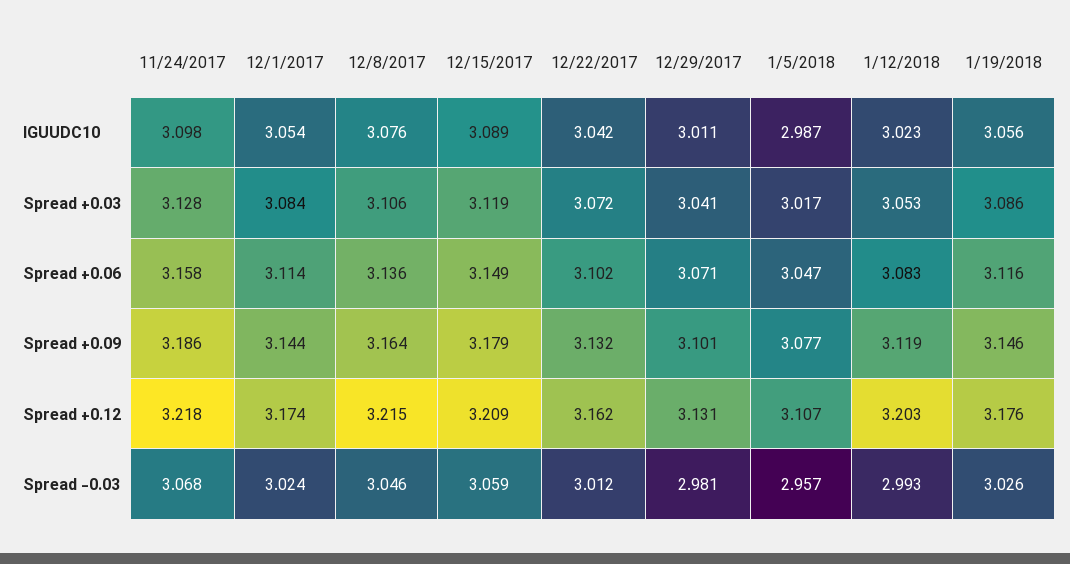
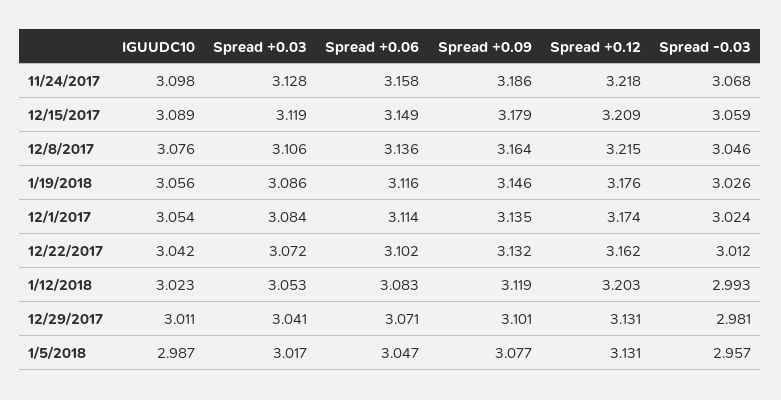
  {
    "11/24/2017": {
      "IGUUDC10": 3.098,
      "Spread +0.03": 3.128,
      "Spread +0.06": 3.158,
      "Spread +0.09": 3.186,
      "Spread +0.12": 3.218,
      "Spread -0.03": 3.068
    },
    "12/1/2017": {
      "IGUUDC10": 3.054,
      "Spread +0.03": 3.084,
      "Spread +0.06": 3.114,
-     "Spread +0.09": 3.144,
+     "Spread +0.09": 3.135,
      "Spread +0.12": 3.174,
      "Spread -0.03": 3.024
    },
    "12/8/2017": {
      "IGUUDC10": 3.076,
      "Spread +0.03": 3.106,
      "Spread +0.06": 3.136,
      "Spread +0.09": 3.164,
      "Spread +0.12": 3.215,
      "Spread -0.03": 3.046
    },
    "12/15/2017": {
      "IGUUDC10": 3.089,
      "Spread +0.03": 3.119,
      "Spread +0.06": 3.149,
      "Spread +0.09": 3.179,
      "Spread +0.12": 3.209,
      "Spread -0.03": 3.059
    },
    "12/22/2017": {
      "IGUUDC10": 3.042,
      "Spread +0.03": 3.072,
      "Spread +0.06": 3.102,
      "Spread +0.09": 3.132,
      "Spread +0.12": 3.162,
      "Spread -0.03": 3.012
    },
    "12/29/2017": {
      "IGUUDC10": 3.011,
      "Spread +0.03": 3.041,
      "Spread +0.06": 3.071,
      "Spread +0.09": 3.101,
      "Spread +0.12": 3.131,
      "Spread -0.03": 2.981
    },
    "1/5/2018": {
      "IGUUDC10": 2.987,
      "Spread +0.03": 3.017,
      "Spread +0.06": 3.047,
      "Spread +0.09": 3.077,
-     "Spread +0.12": 3.107,
+     "Spread +0.12": 3.131,
      "Spread -0.03": 2.957
    },
    "1/12/2018": {
      "IGUUDC10": 3.023,
      "Spread +0.03": 3.053,
      "Spread +0.06": 3.083,
      "Spread +0.09": 3.119,
      "Spread +0.12": 3.203,
      "Spread -0.03": 2.993
    },
    "1/19/2018": {
      "IGUUDC10": 3.056,
      "Spread +0.03": 3.086,
      "Spread +0.06": 3.116,
      "Spread +0.09": 3.146,
      "Spread +0.12": 3.176,
      "Spread -0.03": 3.026
    }
  }

